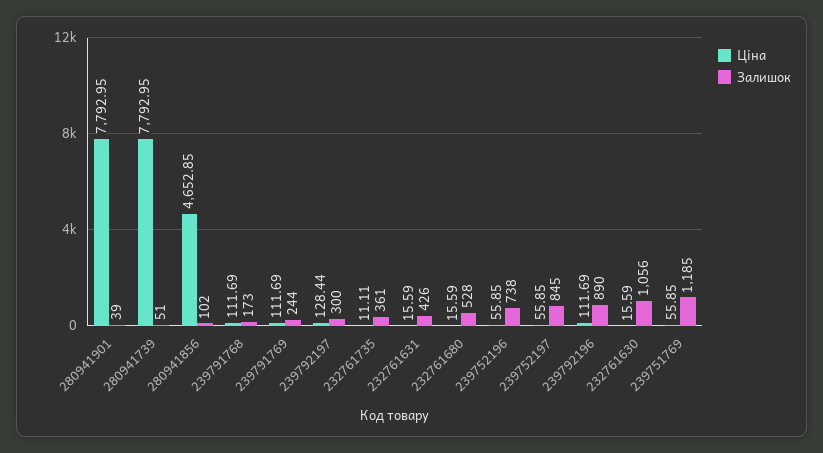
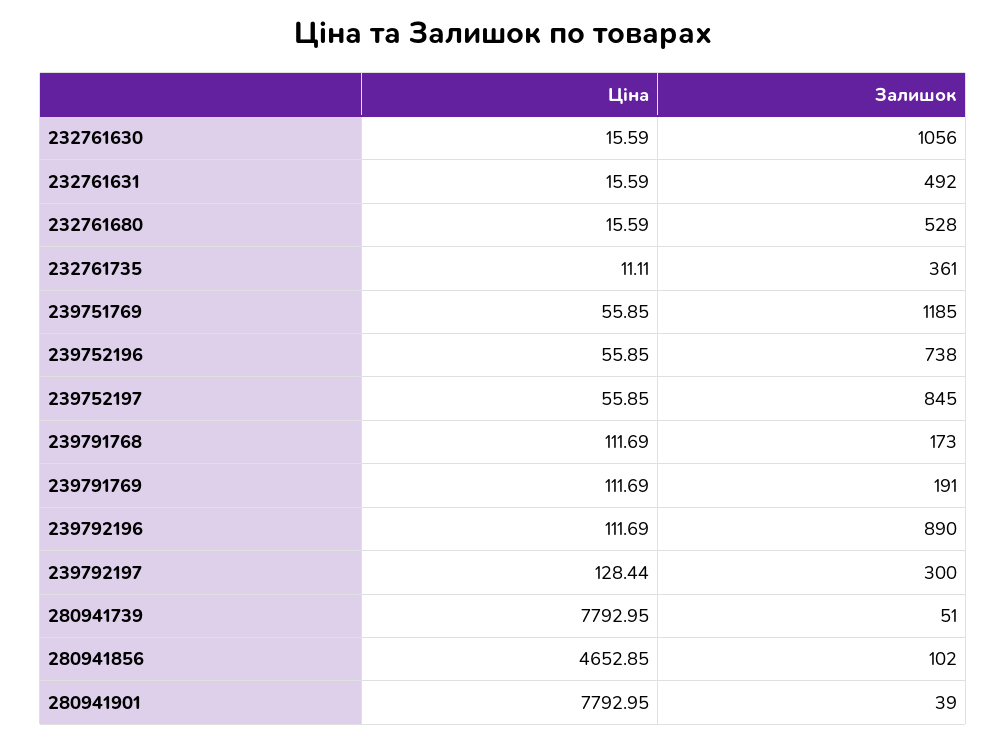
  {
    "Ціна": {
      "280941901": 7792.95,
      "280941739": 7792.95,
      "280941856": 4652.85,
      "239791768": 111.69,
      "239791769": 111.69,
      "239792197": 128.44,
      "232761735": 11.11,
      "232761631": 15.59,
      "232761680": 15.59,
      "239752196": 55.85,
      "239752197": 55.85,
      "239792196": 111.69,
      "232761630": 15.59,
      "239751769": 55.85
    },
    "Залишок": {
      "280941901": 39,
      "280941739": 51,
      "280941856": 102,
      "239791768": 173,
-     "239791769": 244,
+     "239791769": 191,
      "239792197": 300,
      "232761735": 361,
-     "232761631": 426,
+     "232761631": 492,
      "232761680": 528,
      "239752196": 738,
      "239752197": 845,
      "239792196": 890,
      "232761630": 1056,
      "239751769": 1185
    }
  }

